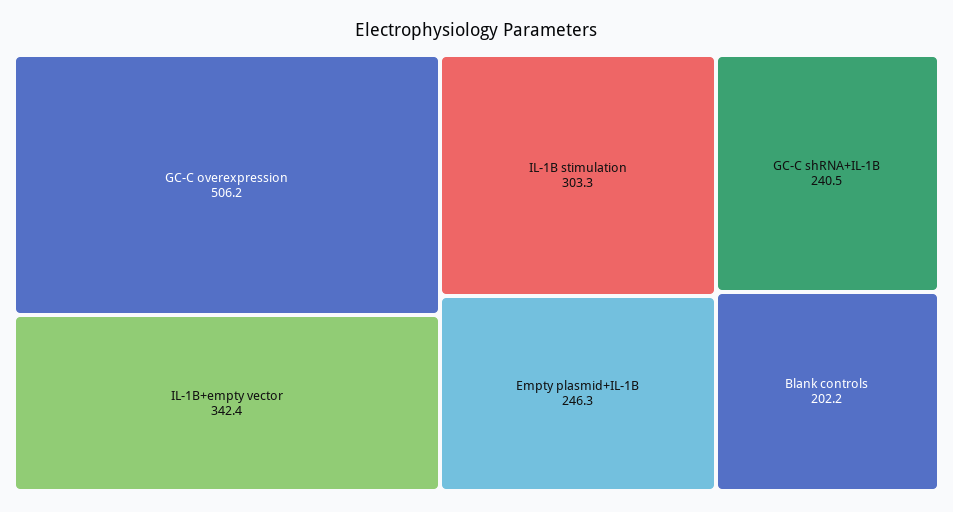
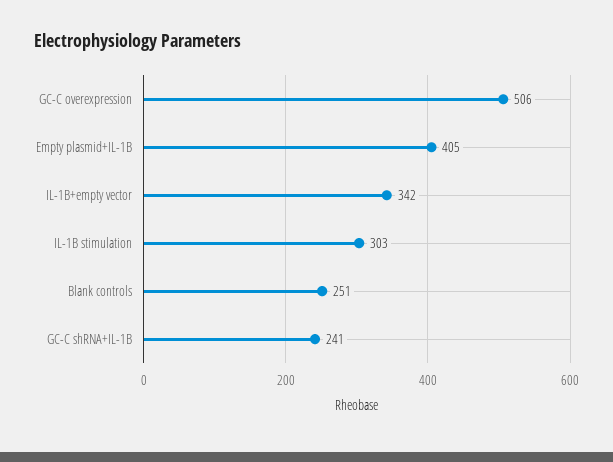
  {
    "GC-C overexpression": 506.2,
    "IL-1B+empty vector": 342.4,
    "IL-1B stimulation": 303.3,
-   "Empty plasmid+IL-1B": 246.3,
+   "Empty plasmid+IL-1B": 405,
    "GC-C shRNA+IL-1B": 240.5,
-   "Blank controls": 202.2
+   "Blank controls": 251
  }

